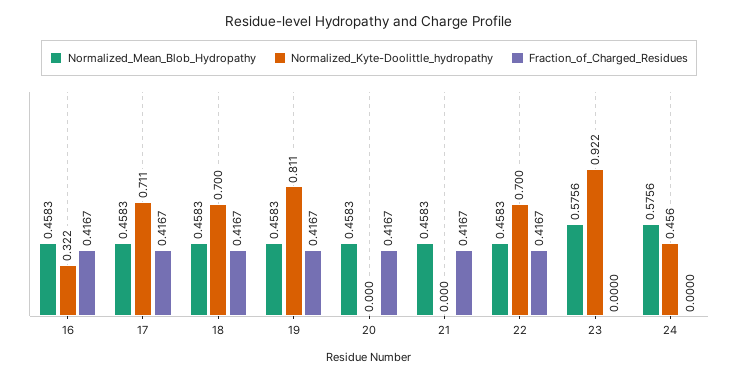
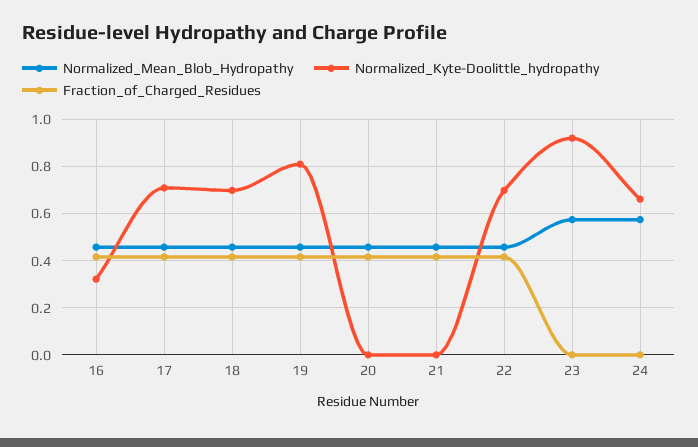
  {
    "Normalized_Mean_Blob_Hydropathy": {
      "16": 0.4583,
      "17": 0.4583,
      "18": 0.4583,
      "19": 0.4583,
      "20": 0.4583,
      "21": 0.4583,
      "22": 0.4583,
      "23": 0.5756,
      "24": 0.5756
    },
    "Normalized_Kyte-Doolittle_hydropathy": {
      "16": 0.322,
      "17": 0.711,
      "18": 0.7,
      "19": 0.811,
      "20": 0,
      "21": 0,
      "22": 0.7,
      "23": 0.922,
-     "24": 0.456
+     "24": 0.65
    },
    "Fraction_of_Charged_Residues": {
      "16": 0.4167,
      "17": 0.4167,
      "18": 0.4167,
      "19": 0.4167,
      "20": 0.4167,
      "21": 0.4167,
      "22": 0.4167,
      "23": 0,
      "24": 0
    }
  }

